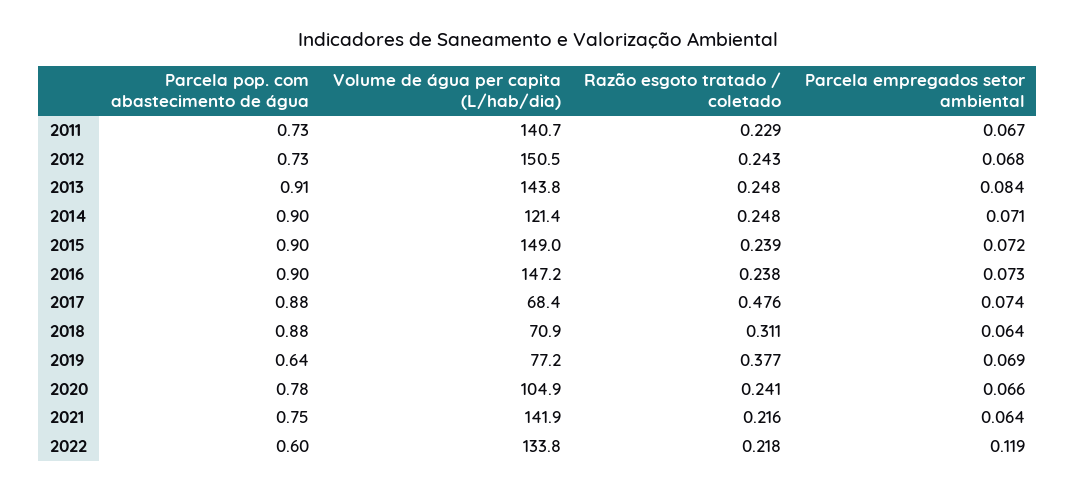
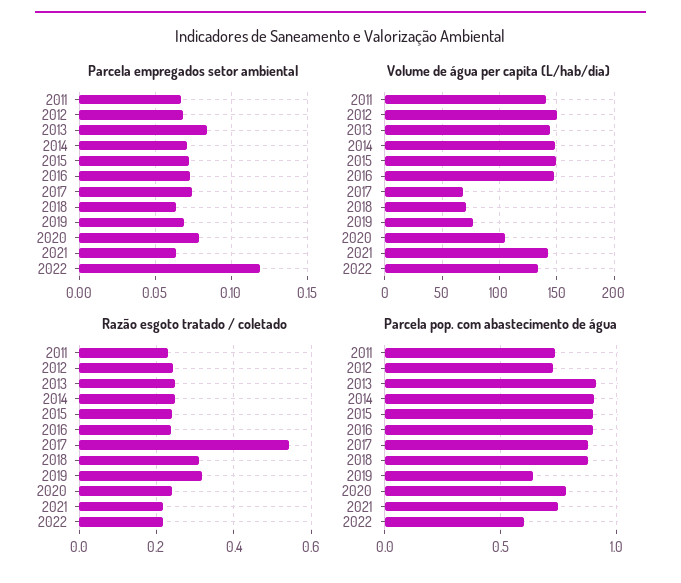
  {
    "Parcela pop. com abastecimento de água": {
      "2011": 0.73,
      "2012": 0.73,
      "2013": 0.91,
      "2014": 0.9,
      "2015": 0.9,
      "2016": 0.9,
      "2017": 0.88,
      "2018": 0.88,
      "2019": 0.64,
      "2020": 0.78,
      "2021": 0.75,
      "2022": 0.6
    },
    "Volume de água per capita (L/hab/dia)": {
      "2011": 140.7,
      "2012": 150.5,
      "2013": 143.8,
-     "2014": 121.4,
+     "2014": 150,
      "2015": 149,
      "2016": 147.2,
      "2017": 68.4,
      "2018": 70.9,
      "2019": 77.2,
      "2020": 104.9,
      "2021": 141.9,
      "2022": 133.8
    },
    "Razão esgoto tratado / coletado": {
      "2011": 0.229,
      "2012": 0.243,
      "2013": 0.248,
      "2014": 0.248,
      "2015": 0.239,
      "2016": 0.238,
-     "2017": 0.476,
+     "2017": 0.54,
      "2018": 0.311,
-     "2019": 0.377,
+     "2019": 0.32,
      "2020": 0.241,
      "2021": 0.216,
      "2022": 0.218
    },
    "Parcela empregados setor ambiental": {
      "2011": 0.067,
      "2012": 0.068,
      "2013": 0.084,
      "2014": 0.071,
      "2015": 0.072,
      "2016": 0.073,
      "2017": 0.074,
      "2018": 0.064,
      "2019": 0.069,
-     "2020": 0.066,
+     "2020": 0.08,
      "2021": 0.064,
      "2022": 0.119
    }
  }

